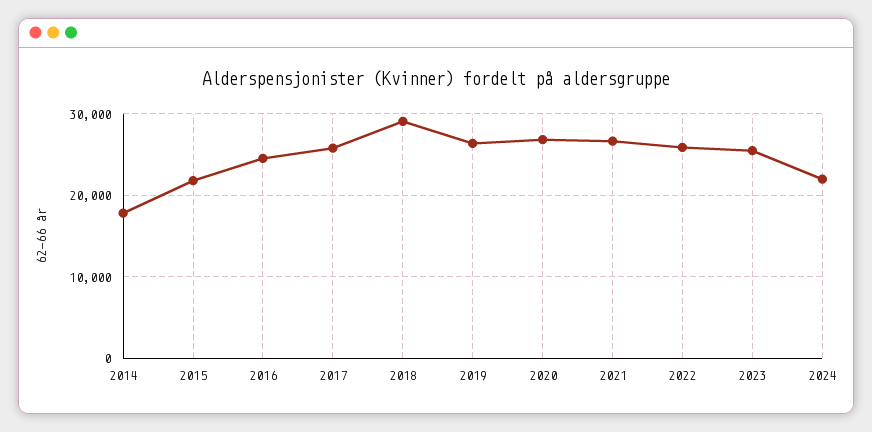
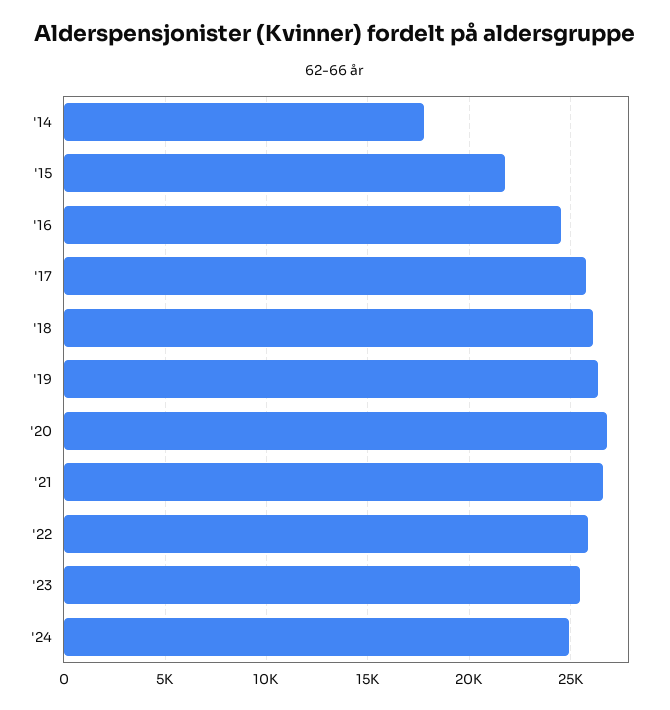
  {
    "2014": 18000,
    "2015": 22000,
    "2016": 24500,
    "2017": 26000,
-   "2018": 29000,
+   "2018": 26000,
    "2019": 26500,
    "2020": 27000,
    "2021": 26500,
    "2022": 26000,
    "2023": 25500,
-   "2024": 22000
+   "2024": 25000
  }

